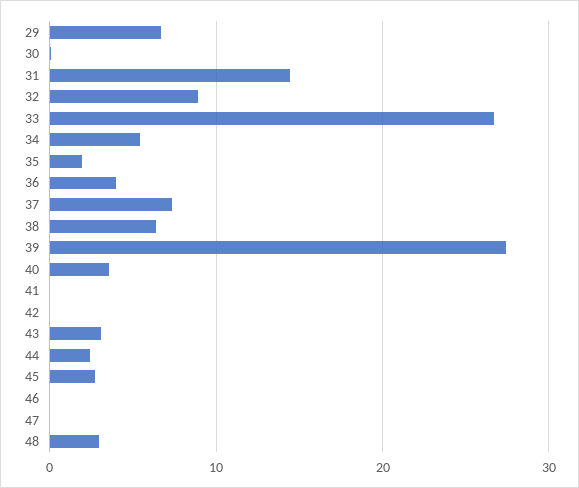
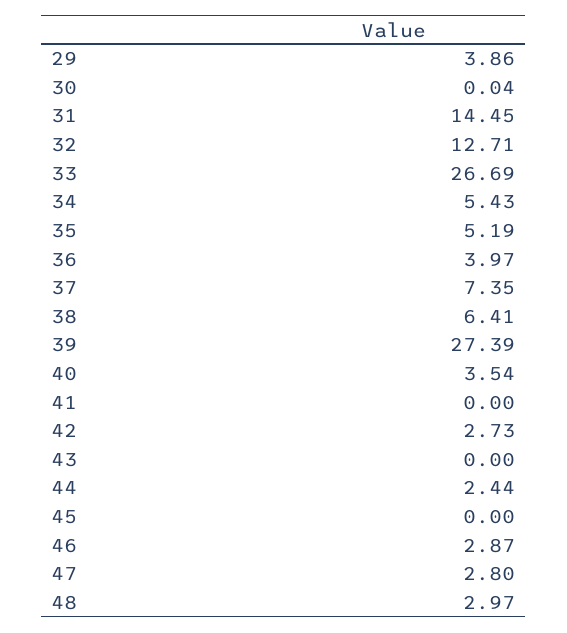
  {
-   "29": 7,
+   "29": 3.86,
    "30": 0.04,
    "31": 14.45,
-   "32": 9,
+   "32": 12.71,
    "33": 26.69,
    "34": 5.43,
-   "35": 2,
+   "35": 5.19,
    "36": 3.97,
    "37": 7.35,
    "38": 6.41,
    "39": 27.39,
    "40": 3.54,
    "41": 0,
-   "42": 0,
+   "42": 2.73,
-   "43": 3,
+   "43": 0,
    "44": 2.44,
-   "45": 3,
+   "45": 0,
-   "46": 0,
+   "46": 2.87,
-   "47": 0,
+   "47": 2.8,
    "48": 2.97
  }

